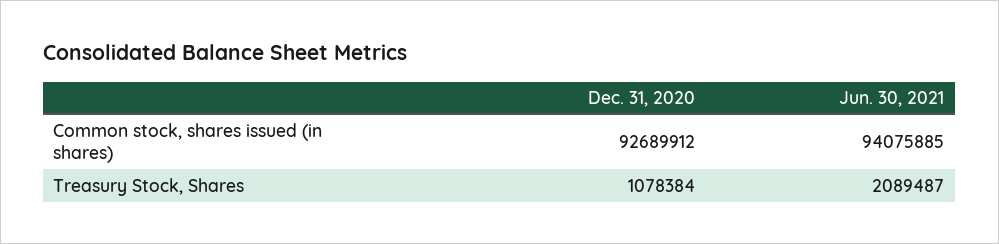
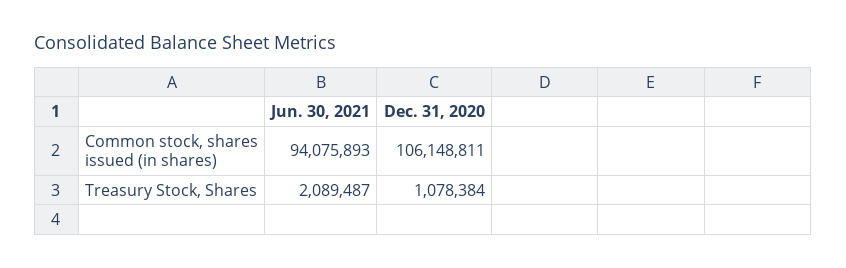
  {
    "Dec. 31, 2020": {
-     "Common stock, shares issued (in shares)": 92689912,
+     "Common stock, shares issued (in shares)": 106148811,
      "Treasury Stock, Shares": 1078384
    },
    "Jun. 30, 2021": {
-     "Common stock, shares issued (in shares)": 94075885,
+     "Common stock, shares issued (in shares)": 94075893,
      "Treasury Stock, Shares": 2089487
    }
  }

